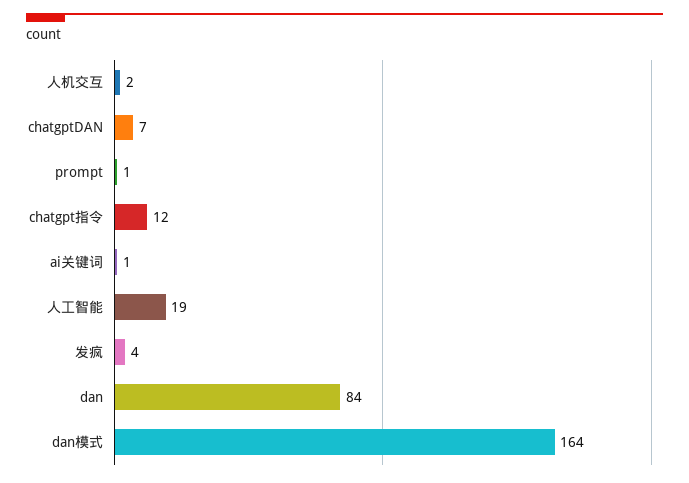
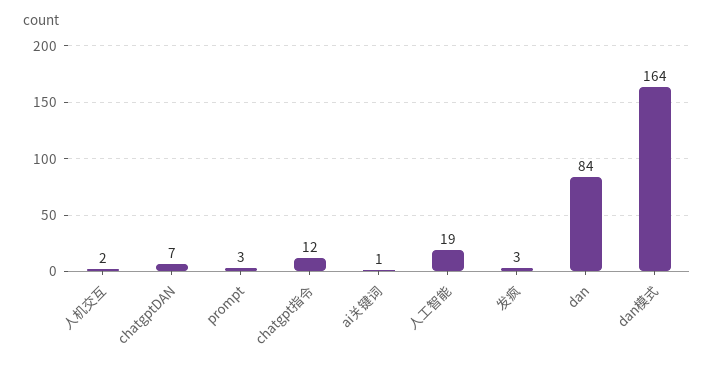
  {
    "人机交互": 2,
    "chatgptDAN": 7,
-   "prompt": 1,
+   "prompt": 3,
    "chatgpt指令": 12,
    "ai关键词": 1,
    "人工智能": 19,
-   "发疯": 4,
+   "发疯": 3,
    "dan": 84,
    "dan模式": 164
  }

